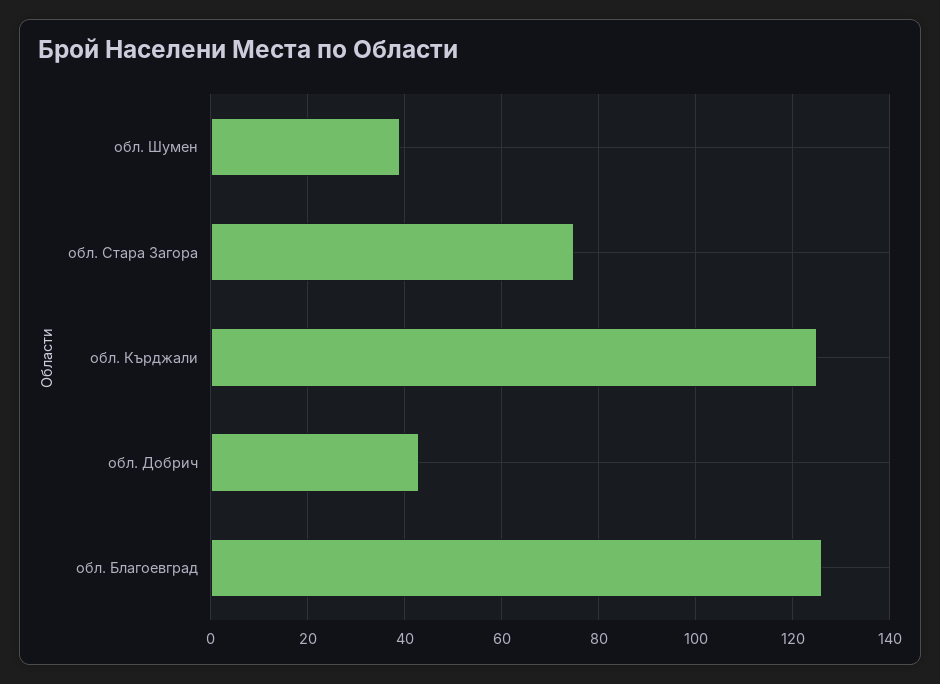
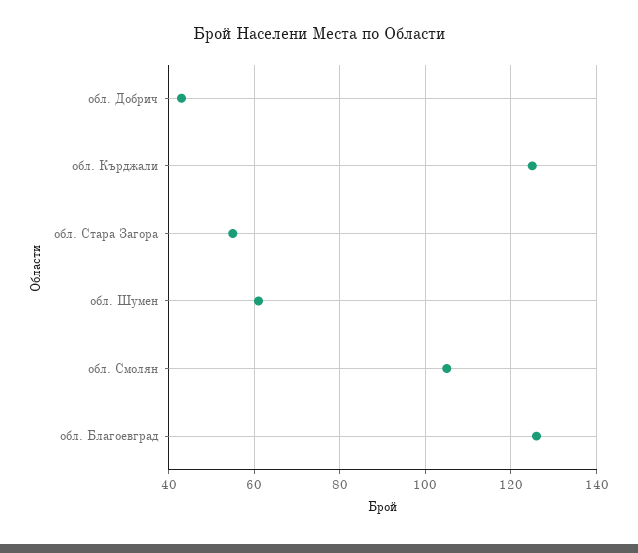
  {
-   "обл. Шумен": 40,
+   "обл. Шумен": 60,
-   "обл. Стара Загора": 75,
+   "обл. Стара Загора": 55,
    "обл. Кърджали": 125,
    "обл. Добрич": 45,
-   "обл. Благоевград": 125
+   "обл. Благоевград": 125,
+   "обл. Смолян": 105
  }

